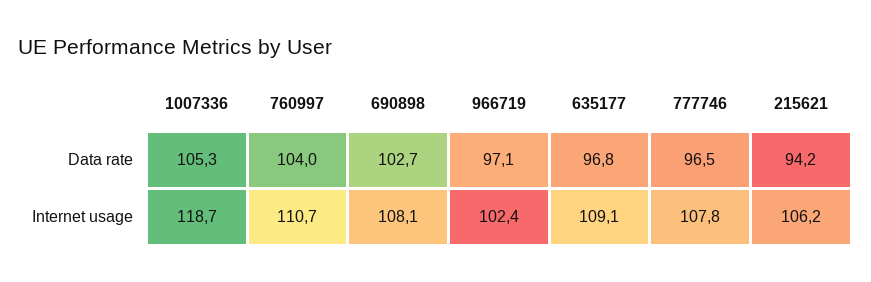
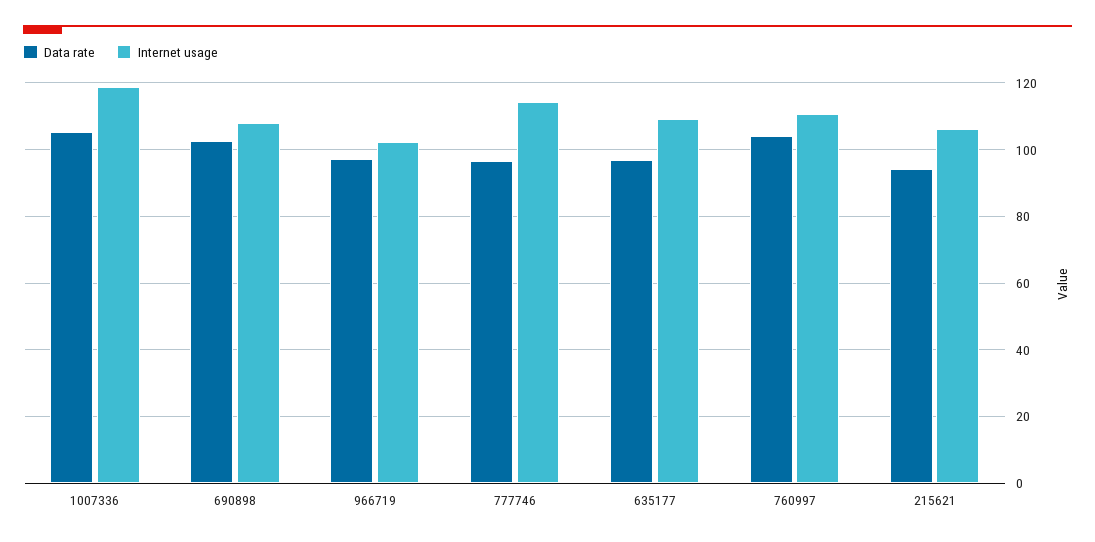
  {
    "Data rate": {
      "1007336": 105.3,
      "760997": 104,
      "690898": 102.7,
      "966719": 97.1,
      "635177": 96.8,
      "777746": 96.5,
      "215621": 94.2
    },
    "Internet usage": {
      "1007336": 118.7,
      "760997": 110.7,
      "690898": 108.1,
      "966719": 102.4,
      "635177": 109.1,
-     "777746": 107.8,
+     "777746": 114,
      "215621": 106.2
    }
  }

